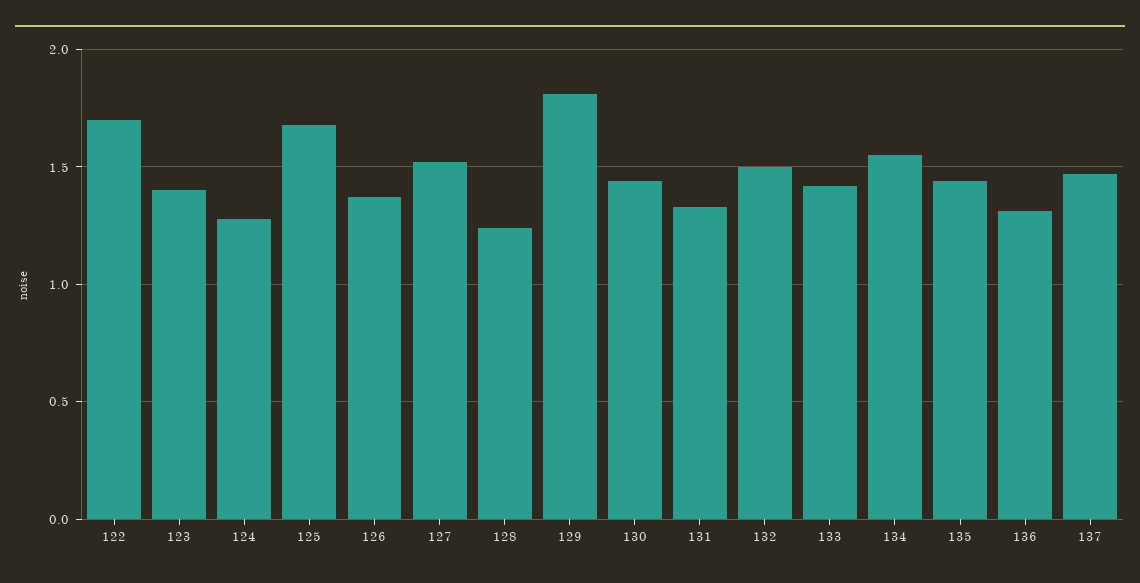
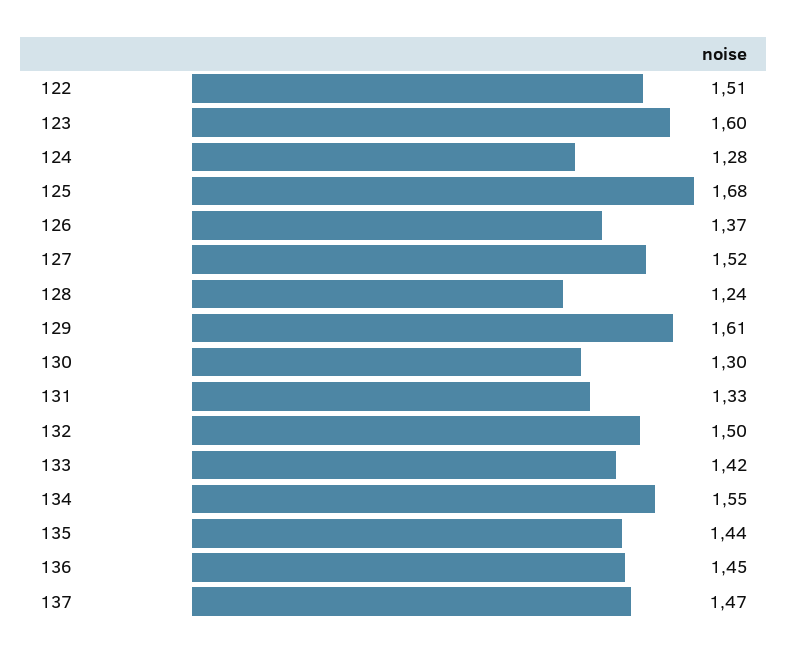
  {
-   "122": 1.7,
+   "122": 1.51,
-   "123": 1.4,
+   "123": 1.6,
    "124": 1.28,
    "125": 1.68,
    "126": 1.37,
    "127": 1.52,
    "128": 1.24,
-   "129": 1.8,
+   "129": 1.61,
-   "130": 1.45,
+   "130": 1.3,
    "131": 1.33,
    "132": 1.5,
    "133": 1.42,
    "134": 1.55,
    "135": 1.44,
-   "136": 1.3,
+   "136": 1.45,
    "137": 1.47
  }

